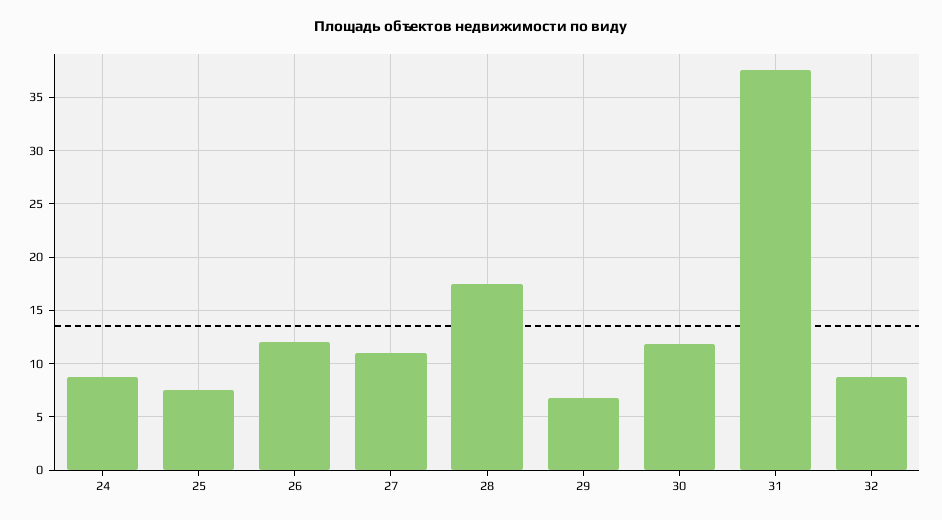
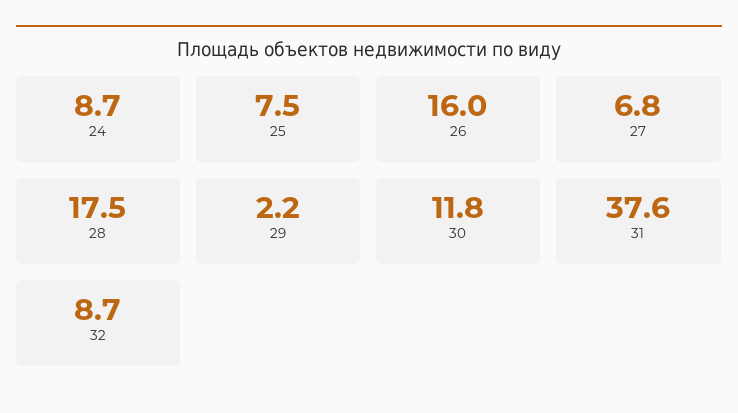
  {
    "24": 8.7,
    "25": 7.5,
-   "26": 12,
+   "26": 16,
-   "27": 11,
+   "27": 6.8,
    "28": 17.5,
-   "29": 7,
+   "29": 2.2,
    "30": 11.8,
    "31": 37.6,
    "32": 8.7
  }

